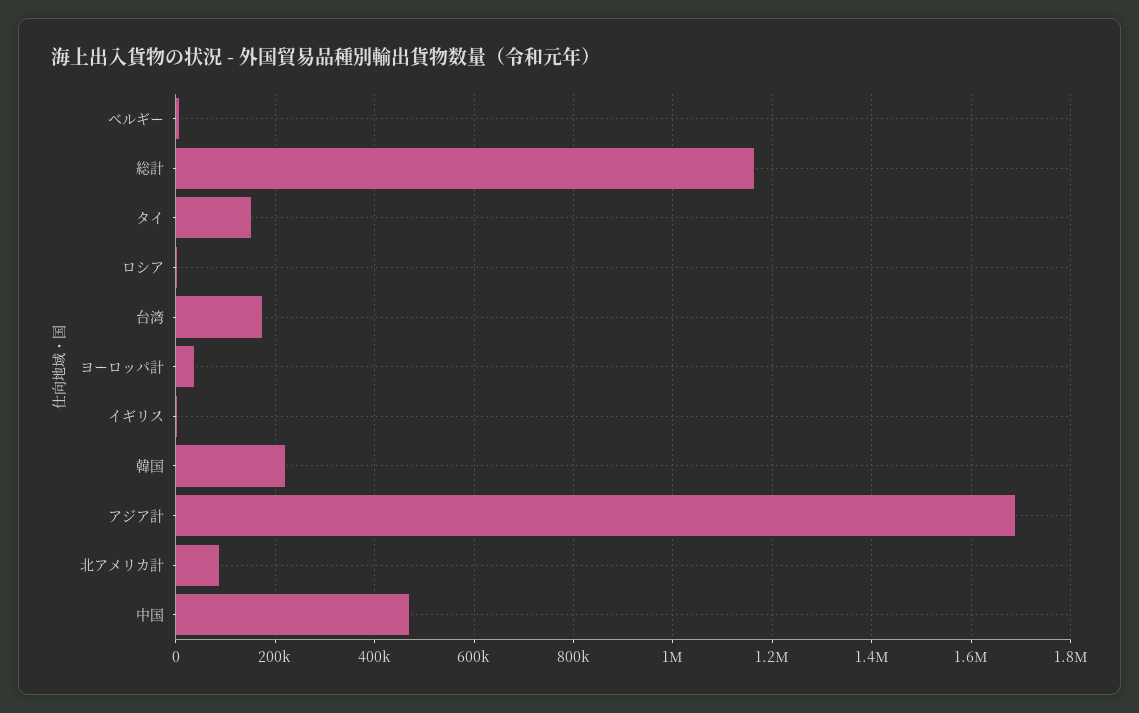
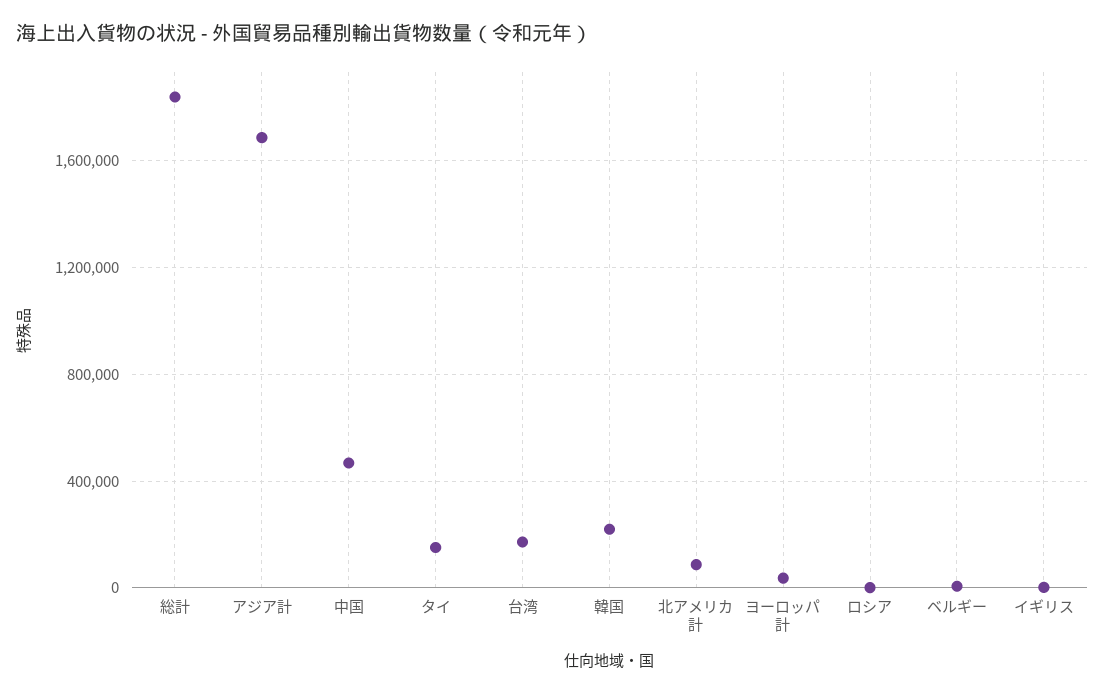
  {
    "ベルギー": 0,
-   "総計": 1160000,
+   "総計": 1850000,
    "タイ": 160000,
    "ロシア": 0,
    "台湾": 180000,
    "ヨーロッパ計": 40000,
    "イギリス": 0,
    "韓国": 220000,
    "アジア計": 1680000,
    "北アメリカ計": 80000,
    "中国": 460000
  }

